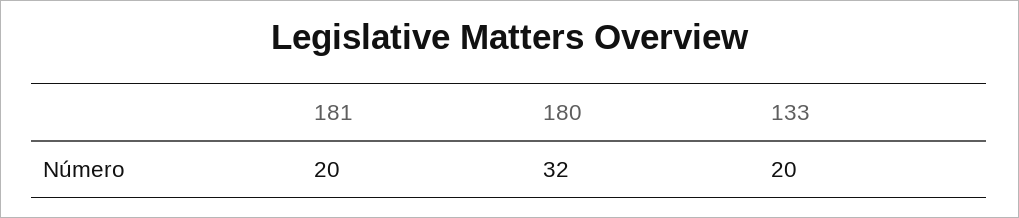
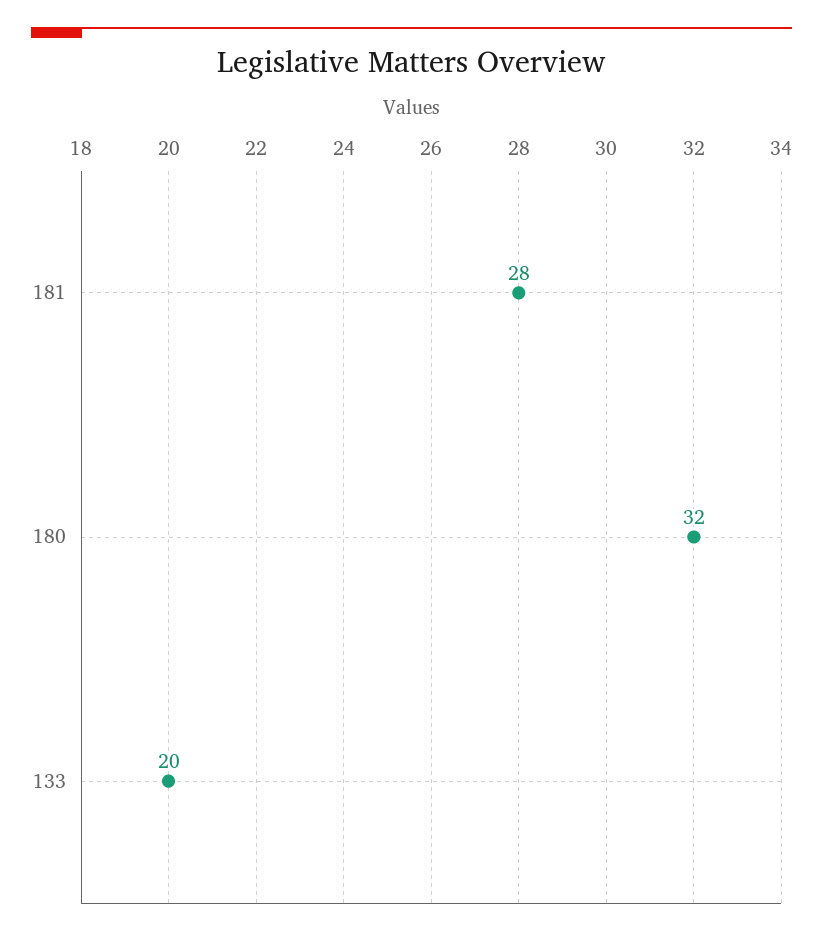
  {
-   "181": 20,
+   "181": 28,
    "180": 32,
    "133": 20
  }

